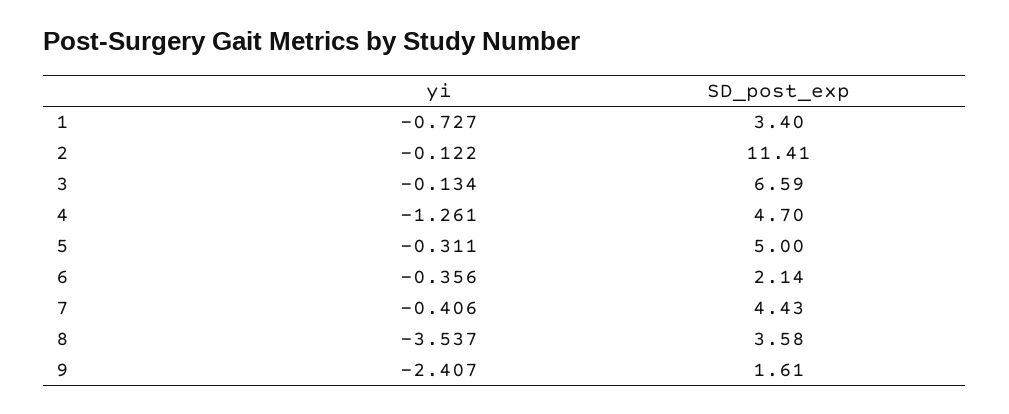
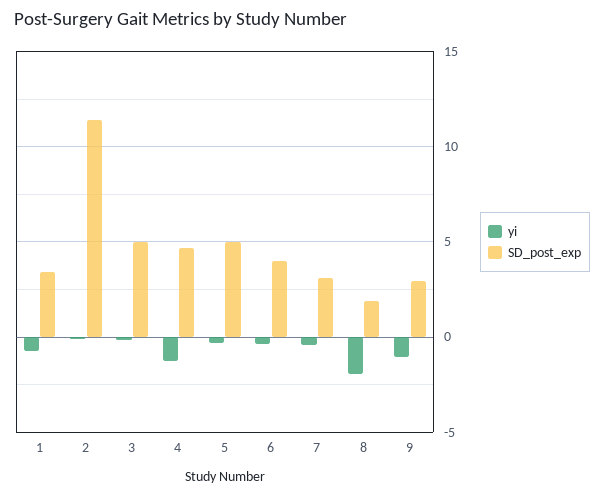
  {
    "yi": {
      "1": -0.727,
      "2": -0.122,
      "3": -0.134,
      "4": -1.261,
      "5": -0.311,
      "6": -0.356,
      "7": -0.406,
-     "8": -3.537,
+     "8": -2,
-     "9": -2.407
+     "9": -1
    },
    "SD_post_exp": {
      "1": 3.4,
      "2": 11.41,
-     "3": 6.59,
+     "3": 5,
      "4": 4.7,
      "5": 5,
-     "6": 2.14,
+     "6": 4,
-     "7": 4.43,
+     "7": 3,
-     "8": 3.58,
+     "8": 2,
-     "9": 1.61
+     "9": 3
    }
  }

